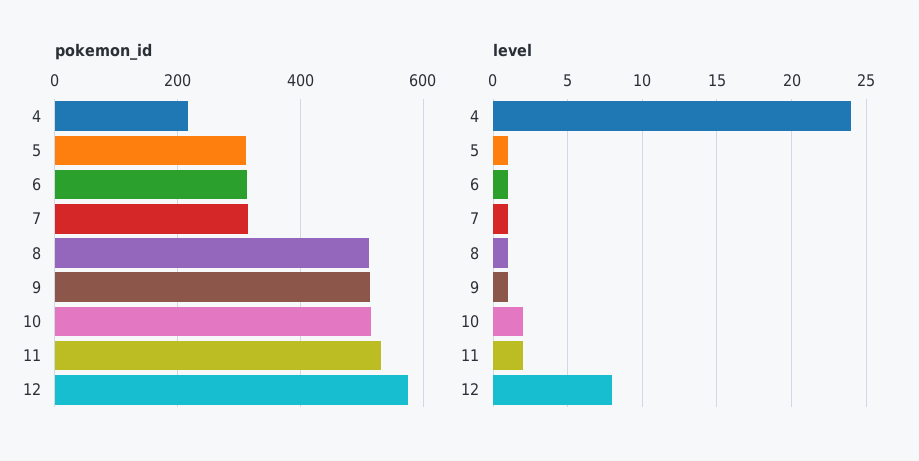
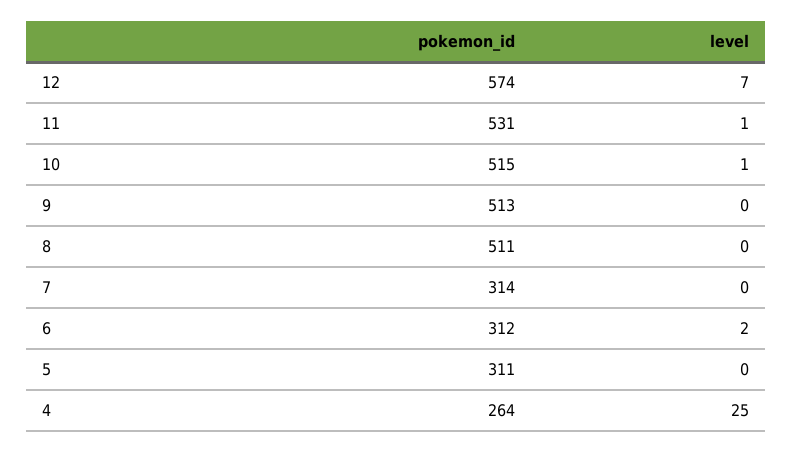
  {
    "pokemon_id": {
-     "4": 220,
+     "4": 264,
      "5": 311,
      "6": 312,
      "7": 314,
      "8": 511,
      "9": 513,
      "10": 515,
      "11": 531,
      "12": 574
    },
    "level": {
-     "4": 24,
+     "4": 25,
-     "5": 1,
+     "5": 0,
-     "6": 1,
+     "6": 2,
-     "7": 1,
+     "7": 0,
-     "8": 1,
+     "8": 0,
-     "9": 1,
+     "9": 0,
-     "10": 2,
+     "10": 1,
-     "11": 2,
+     "11": 1,
-     "12": 8
+     "12": 7
    }
  }

